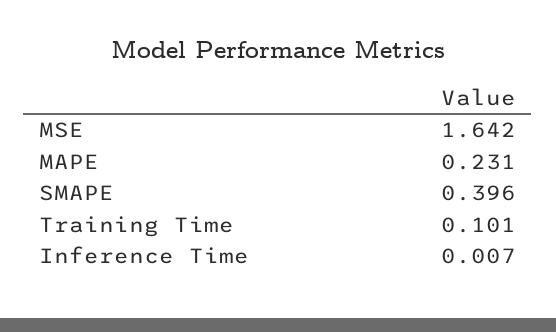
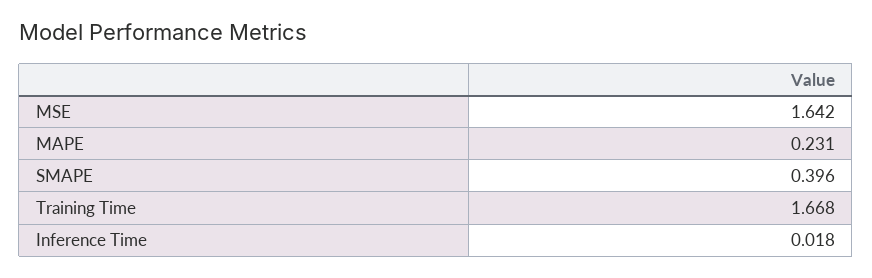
  {
    "MSE": 1.642,
    "MAPE": 0.231,
    "SMAPE": 0.396,
-   "Training Time": 0.101,
+   "Training Time": 1.668,
-   "Inference Time": 0.007
+   "Inference Time": 0.018
  }

